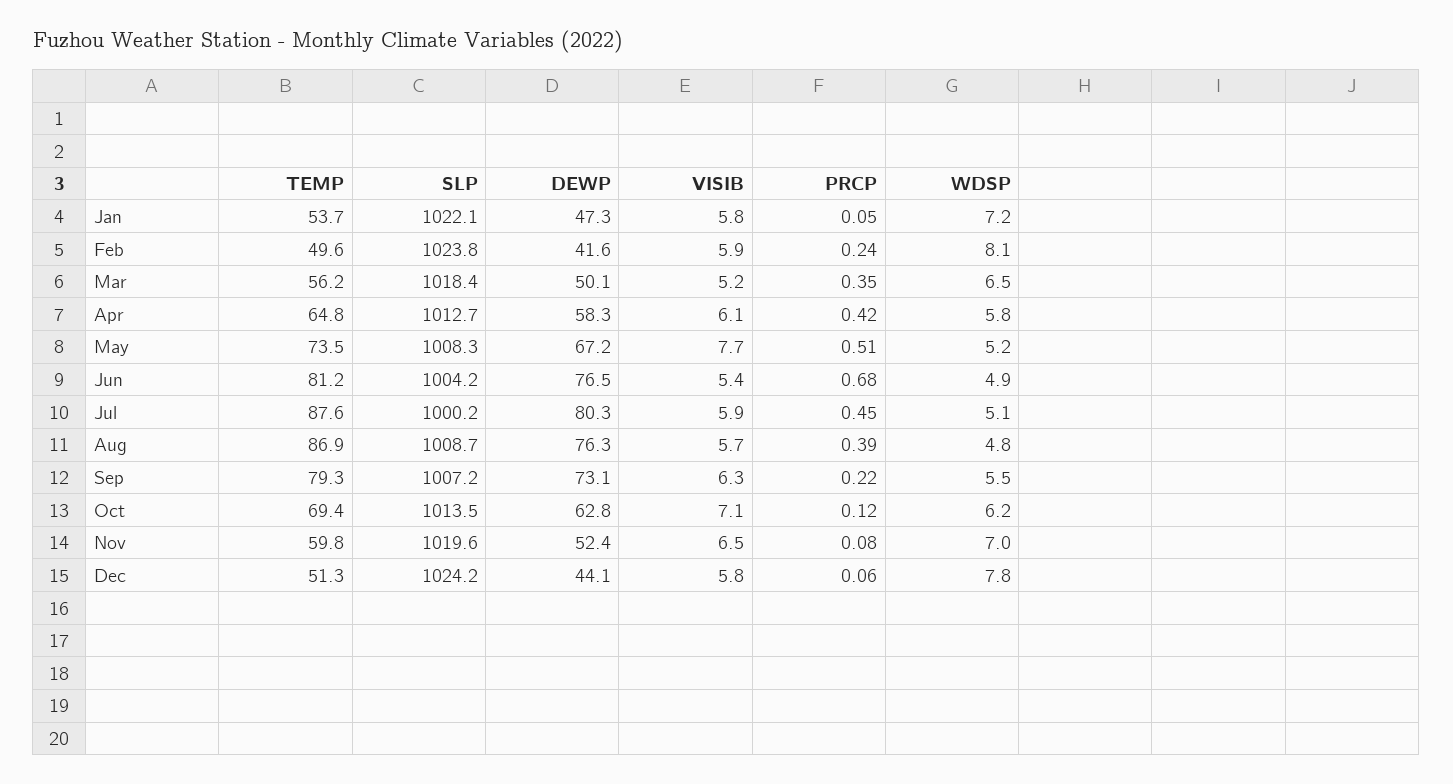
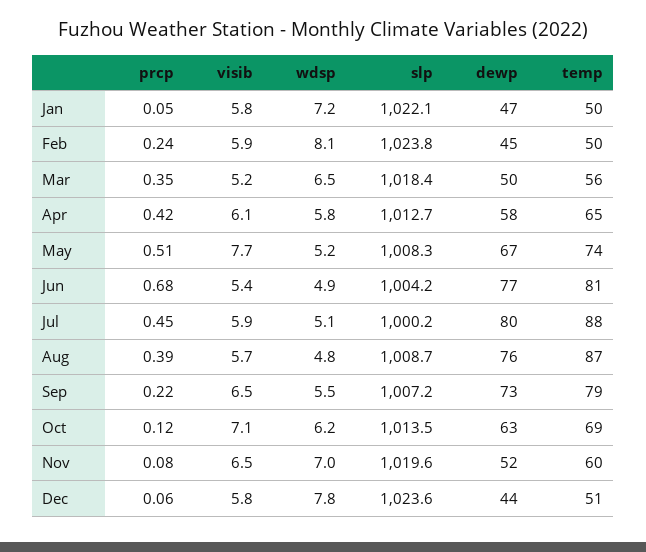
  {
    "TEMP": {
-     "Jan": 53.7,
+     "Jan": 50,
      "Feb": 49.6,
      "Mar": 56.2,
      "Apr": 64.8,
      "May": 73.5,
      "Jun": 81.2,
      "Jul": 87.6,
      "Aug": 86.9,
      "Sep": 79.3,
      "Oct": 69.4,
      "Nov": 59.8,
      "Dec": 51.3
    },
    "SLP": {
      "Jan": 1022.1,
      "Feb": 1023.8,
      "Mar": 1018.4,
      "Apr": 1012.7,
      "May": 1008.3,
      "Jun": 1004.2,
      "Jul": 1000.2,
      "Aug": 1008.7,
      "Sep": 1007.2,
      "Oct": 1013.5,
      "Nov": 1019.6,
-     "Dec": 1024.2
+     "Dec": 1023.6
    },
    "DEWP": {
      "Jan": 47.3,
-     "Feb": 41.6,
+     "Feb": 45,
      "Mar": 50.1,
      "Apr": 58.3,
      "May": 67.2,
      "Jun": 76.5,
      "Jul": 80.3,
      "Aug": 76.3,
      "Sep": 73.1,
      "Oct": 62.8,
      "Nov": 52.4,
      "Dec": 44.1
    },
    "VISIB": {
      "Jan": 5.8,
      "Feb": 5.9,
      "Mar": 5.2,
      "Apr": 6.1,
      "May": 7.7,
      "Jun": 5.4,
      "Jul": 5.9,
      "Aug": 5.7,
-     "Sep": 6.3,
+     "Sep": 6.5,
      "Oct": 7.1,
      "Nov": 6.5,
      "Dec": 5.8
    },
    "PRCP": {
      "Jan": 0.05,
      "Feb": 0.24,
      "Mar": 0.35,
      "Apr": 0.42,
      "May": 0.51,
      "Jun": 0.68,
      "Jul": 0.45,
      "Aug": 0.39,
      "Sep": 0.22,
      "Oct": 0.12,
      "Nov": 0.08,
      "Dec": 0.06
    },
    "WDSP": {
      "Jan": 7.2,
      "Feb": 8.1,
      "Mar": 6.5,
      "Apr": 5.8,
      "May": 5.2,
      "Jun": 4.9,
      "Jul": 5.1,
      "Aug": 4.8,
      "Sep": 5.5,
      "Oct": 6.2,
      "Nov": 7,
      "Dec": 7.8
    }
  }

